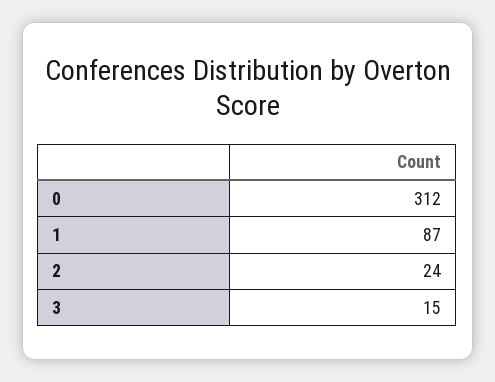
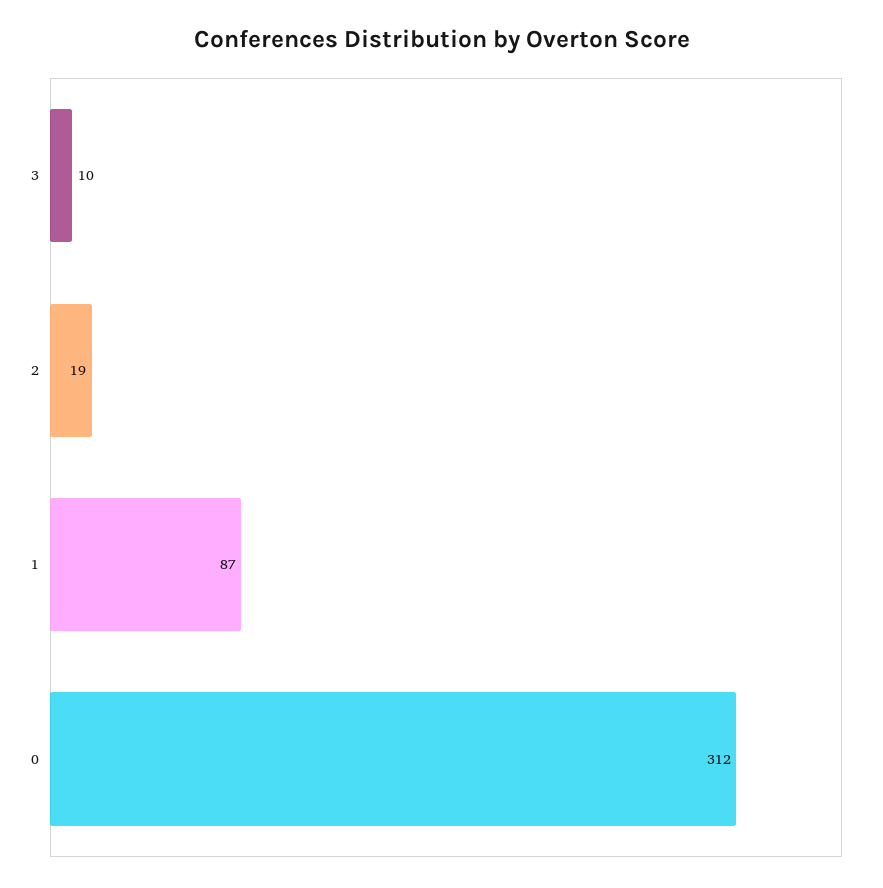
  {
    "0": 312,
    "1": 87,
-   "2": 24,
+   "2": 19,
-   "3": 15
+   "3": 10
  }

